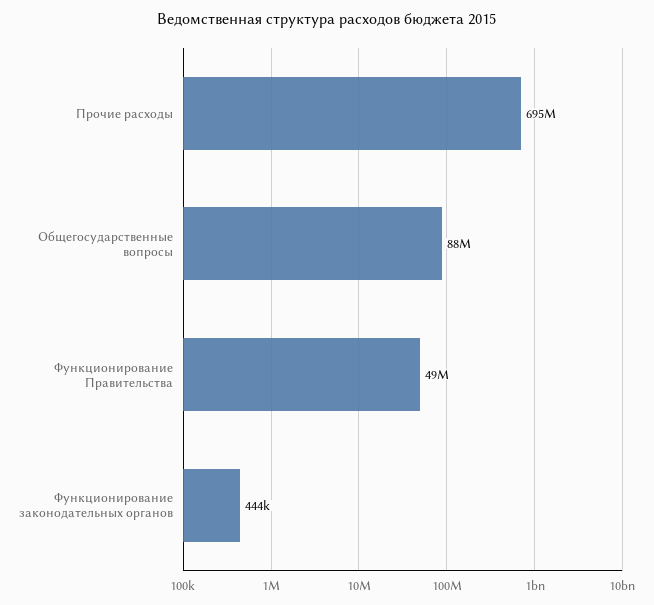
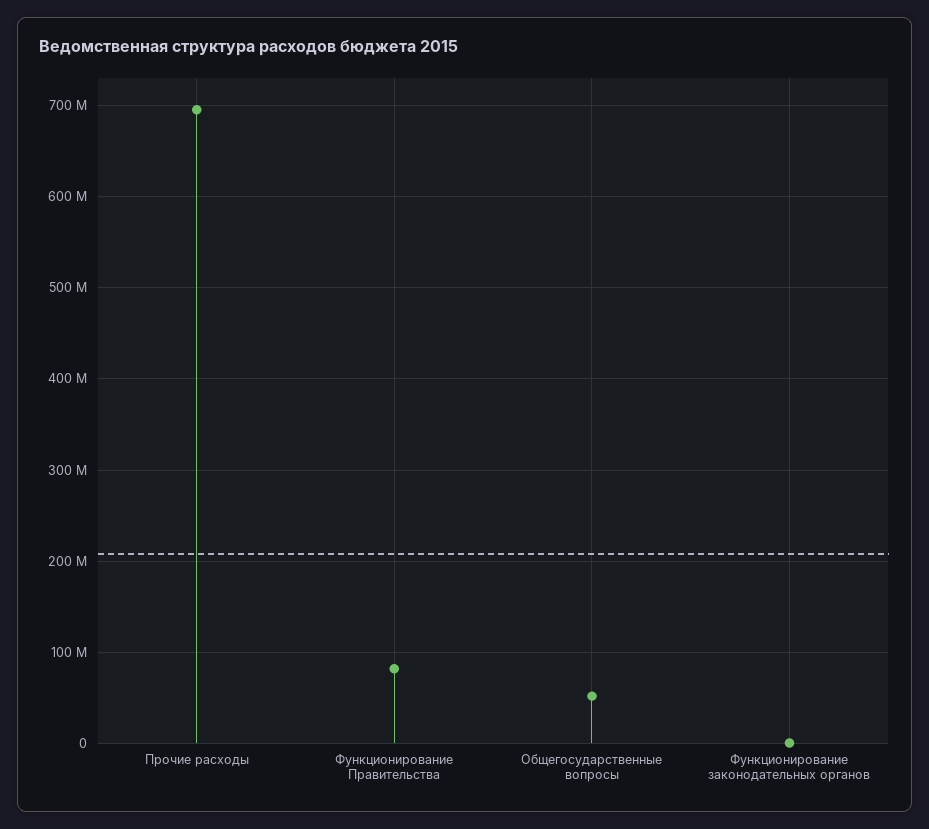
  {
    "Прочие расходы": 695000000,
-   "Общегосударственные вопросы": 88000000,
+   "Общегосударственные вопросы": 50000000,
-   "Функционирование Правительства": 49000000,
+   "Функционирование Правительства": 80000000,
    "Функционирование законодательных органов": 444000
  }

